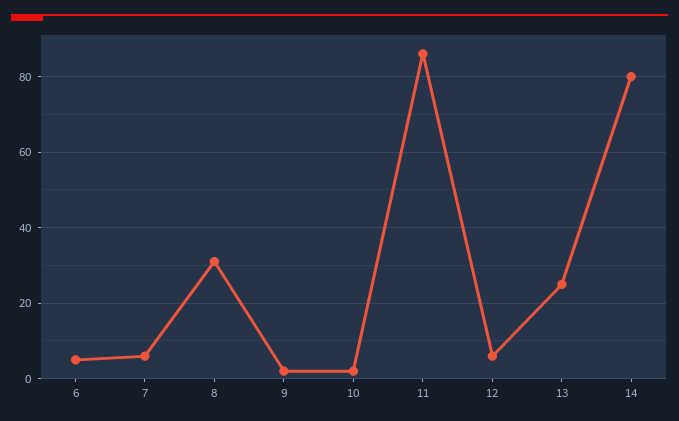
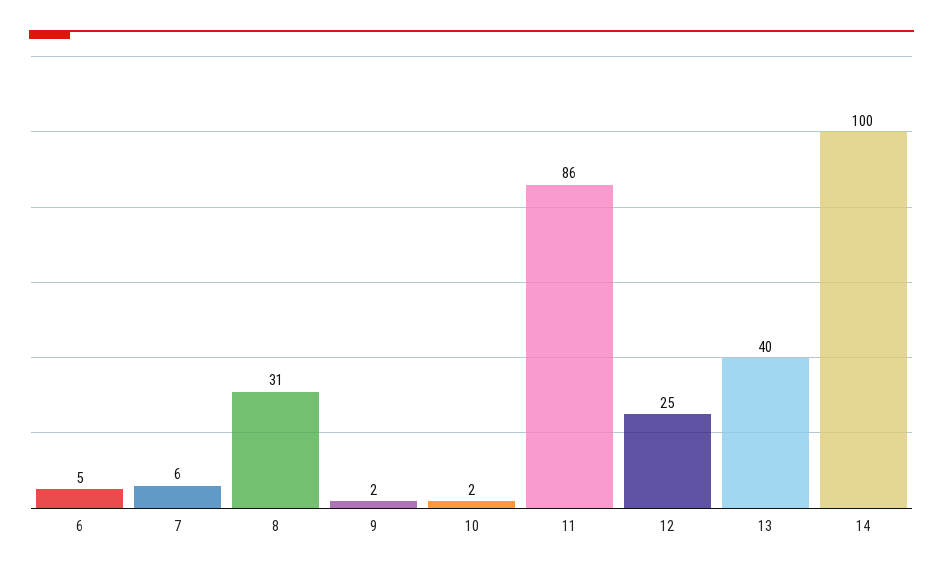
  {
    "6": 5,
    "7": 6,
    "8": 31,
    "9": 2,
    "10": 2,
    "11": 86,
-   "12": 5,
+   "12": 25,
-   "13": 25,
+   "13": 40,
-   "14": 80
+   "14": 100
  }

